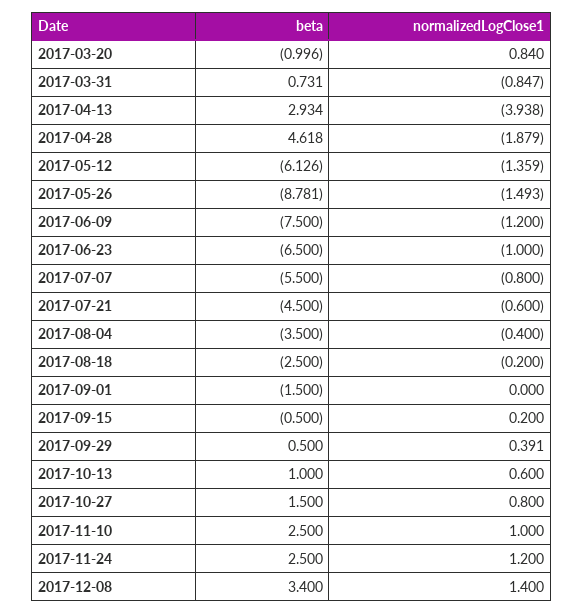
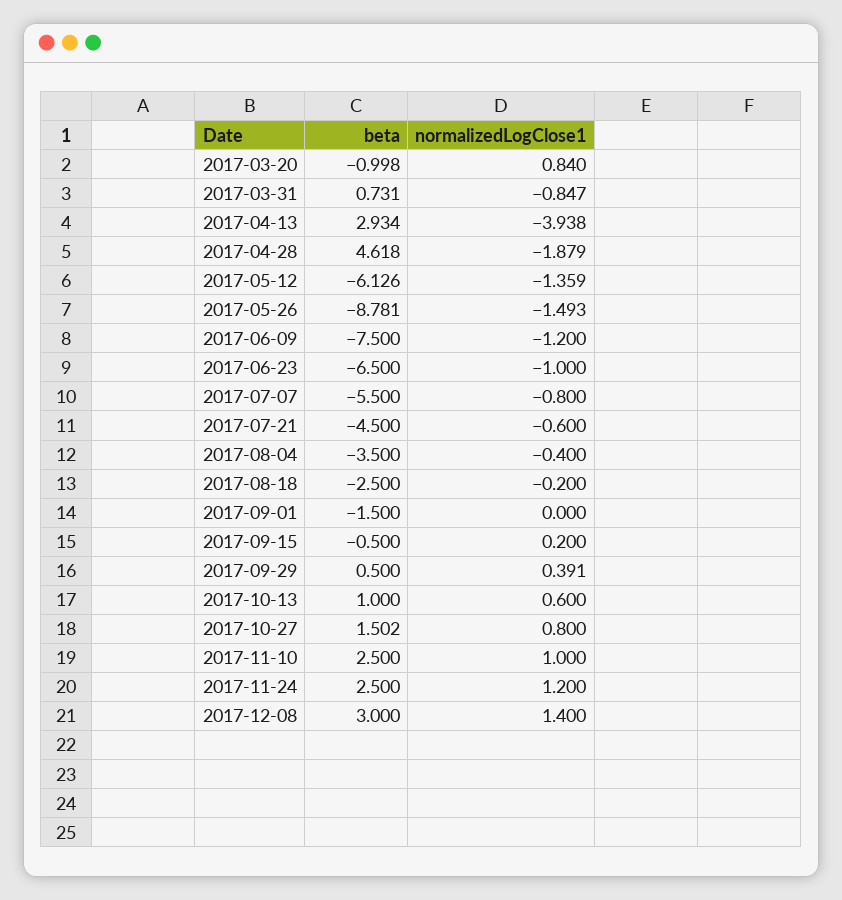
  {
    "beta": {
-     "2017-03-20": -0.996,
+     "2017-03-20": -0.998,
      "2017-03-31": 0.731,
      "2017-04-13": 2.934,
      "2017-04-28": 4.618,
      "2017-05-12": -6.126,
      "2017-05-26": -8.781,
      "2017-06-09": -7.5,
      "2017-06-23": -6.5,
      "2017-07-07": -5.5,
      "2017-07-21": -4.5,
      "2017-08-04": -3.5,
      "2017-08-18": -2.5,
      "2017-09-01": -1.5,
      "2017-09-15": -0.5,
      "2017-09-29": 0.5,
      "2017-10-13": 1,
-     "2017-10-27": 1.5,
+     "2017-10-27": 1.502,
      "2017-11-10": 2.5,
      "2017-11-24": 2.5,
-     "2017-12-08": 3.4
+     "2017-12-08": 3
    },
    "normalizedLogClose1": {
      "2017-03-20": 0.84,
      "2017-03-31": -0.847,
      "2017-04-13": -3.938,
      "2017-04-28": -1.879,
      "2017-05-12": -1.359,
      "2017-05-26": -1.493,
      "2017-06-09": -1.2,
      "2017-06-23": -1,
      "2017-07-07": -0.8,
      "2017-07-21": -0.6,
      "2017-08-04": -0.4,
      "2017-08-18": -0.2,
      "2017-09-01": 0,
      "2017-09-15": 0.2,
      "2017-09-29": 0.391,
      "2017-10-13": 0.6,
      "2017-10-27": 0.8,
      "2017-11-10": 1,
      "2017-11-24": 1.2,
      "2017-12-08": 1.4
    }
  }

